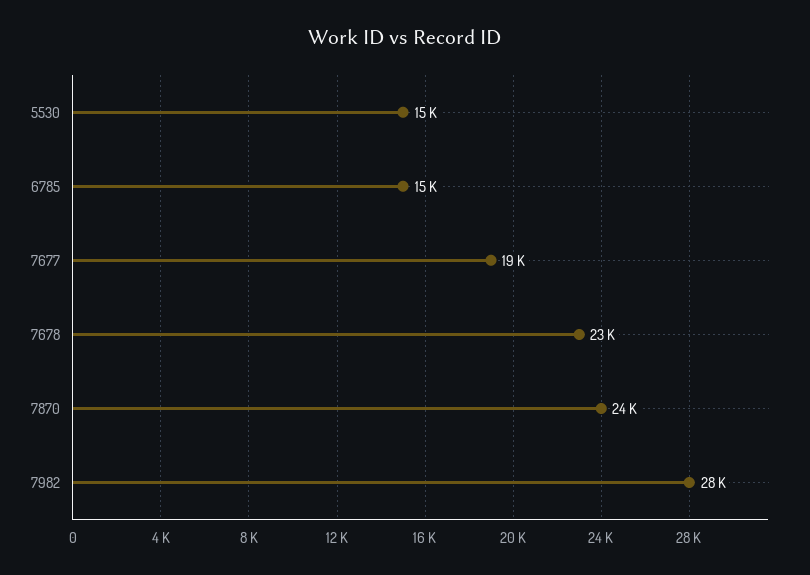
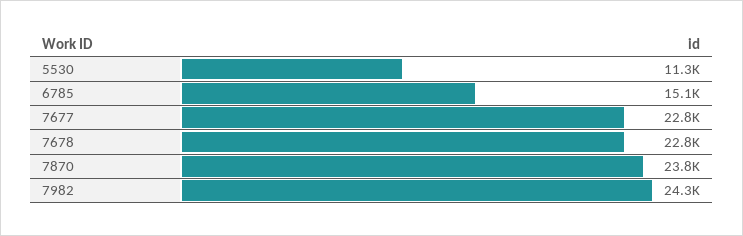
  {
-   "5530": 15000,
+   "5530": 11300,
    "6785": 15100,
-   "7677": 19000,
+   "7677": 22800,
    "7678": 22800,
    "7870": 23800,
-   "7982": 28000
+   "7982": 24300
  }

